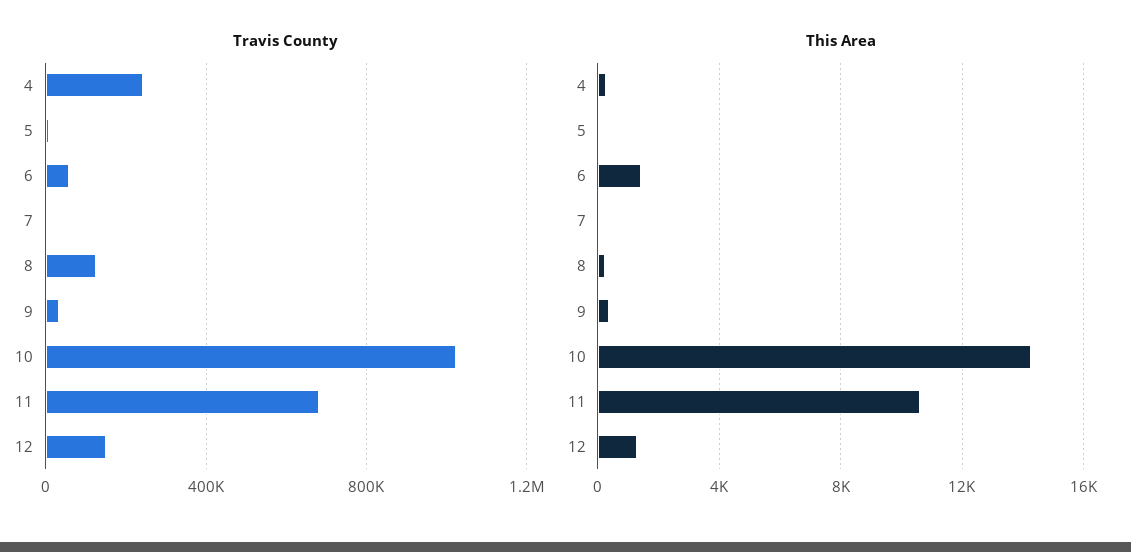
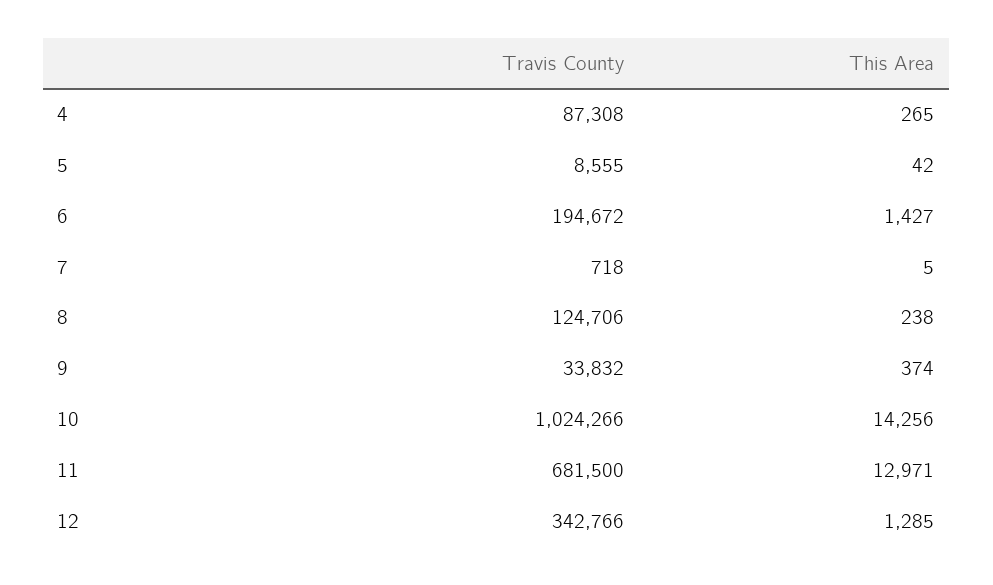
  {
    "Travis County": {
-     "4": 250000,
+     "4": 87308,
      "5": 8555,
-     "6": 50000,
+     "6": 194672,
      "7": 718,
      "8": 124706,
      "9": 33832,
      "10": 1024266,
      "11": 681500,
-     "12": 150000
+     "12": 342766
    },
    "This Area": {
      "4": 265,
      "5": 42,
      "6": 1427,
      "7": 5,
      "8": 238,
      "9": 374,
      "10": 14256,
-     "11": 10500,
+     "11": 12971,
      "12": 1285
    }
  }

